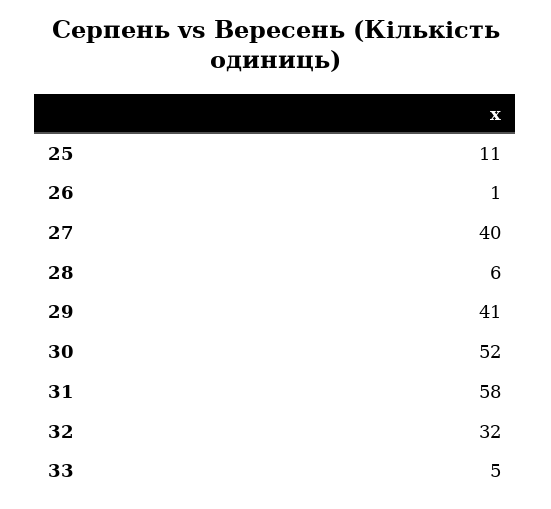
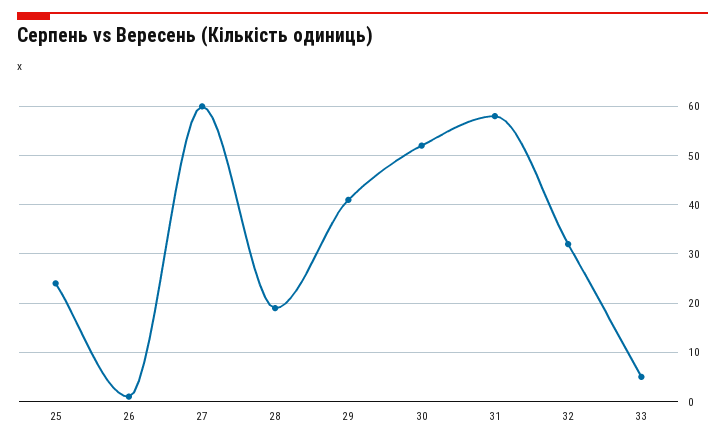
  {
-   "25": 11,
+   "25": 25,
    "26": 1,
-   "27": 40,
+   "27": 60,
-   "28": 6,
+   "28": 20,
    "29": 41,
    "30": 52,
    "31": 58,
    "32": 32,
    "33": 5
  }

